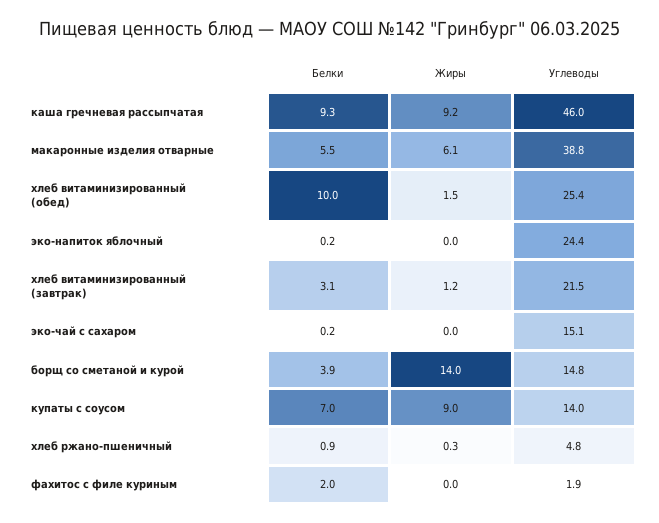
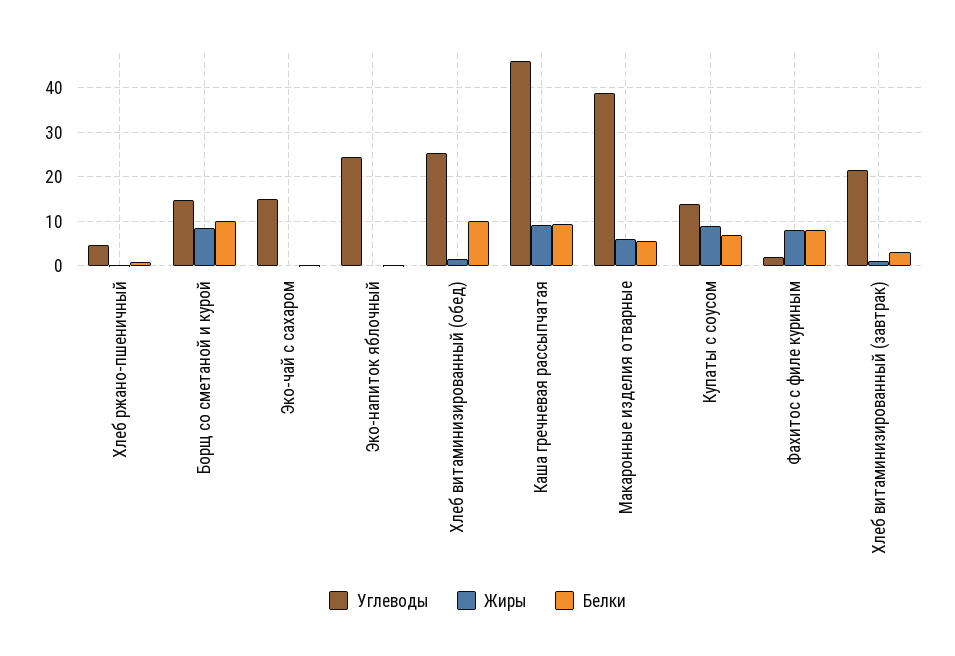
  {
    "Белки": {
      "каша гречневая рассыпчатая": 9.3,
      "макаронные изделия отварные": 5.5,
      "хлеб витаминизированный (обед)": 10,
      "эко-напиток яблочный": 0.2,
      "хлеб витаминизированный (завтрак)": 3.1,
      "эко-чай с сахаром": 0.2,
-     "борщ со сметаной и курой": 3.9,
+     "борщ со сметаной и курой": 10,
      "купаты с соусом": 7,
      "хлеб ржано-пшеничный": 0.9,
-     "фахитос с филе куриным": 2
+     "фахитос с филе куриным": 8
    },
    "Жиры": {
      "каша гречневая рассыпчатая": 9.2,
      "макаронные изделия отварные": 6.1,
      "хлеб витаминизированный (обед)": 1.5,
      "эко-напиток яблочный": 0,
      "хлеб витаминизированный (завтрак)": 1.2,
      "эко-чай с сахаром": 0,
-     "борщ со сметаной и курой": 14,
+     "борщ со сметаной и курой": 8,
      "купаты с соусом": 9,
      "хлеб ржано-пшеничный": 0.3,
-     "фахитос с филе куриным": 0
+     "фахитос с филе куриным": 8
    },
    "Углеводы": {
      "каша гречневая рассыпчатая": 46,
      "макаронные изделия отварные": 38.8,
      "хлеб витаминизированный (обед)": 25.4,
      "эко-напиток яблочный": 24.4,
      "хлеб витаминизированный (завтрак)": 21.5,
      "эко-чай с сахаром": 15.1,
      "борщ со сметаной и курой": 14.8,
      "купаты с соусом": 14,
      "хлеб ржано-пшеничный": 4.8,
      "фахитос с филе куриным": 1.9
    }
  }

